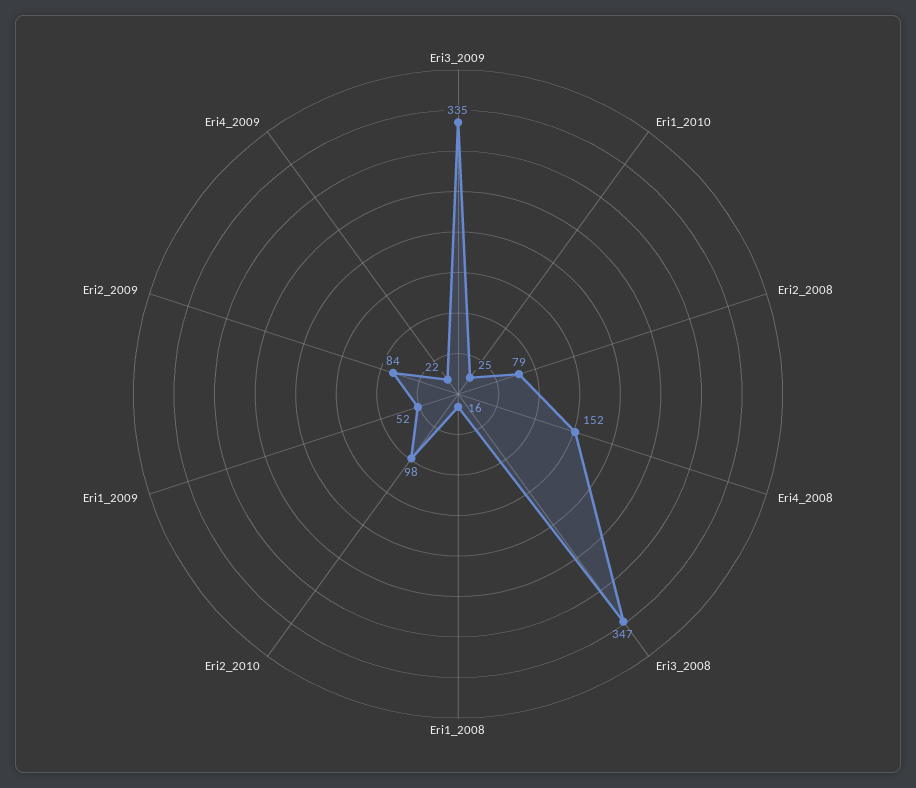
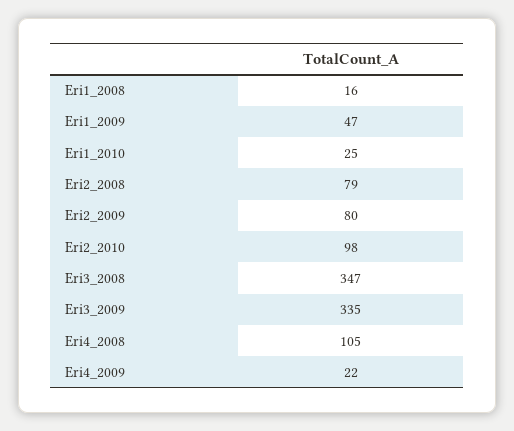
  {
    "Eri3_2009": 335,
    "Eri1_2010": 25,
    "Eri2_2008": 79,
-   "Eri4_2008": 152,
+   "Eri4_2008": 105,
    "Eri3_2008": 347,
    "Eri1_2008": 16,
    "Eri2_2010": 98,
-   "Eri1_2009": 52,
+   "Eri1_2009": 47,
-   "Eri2_2009": 84,
+   "Eri2_2009": 80,
    "Eri4_2009": 22
  }

